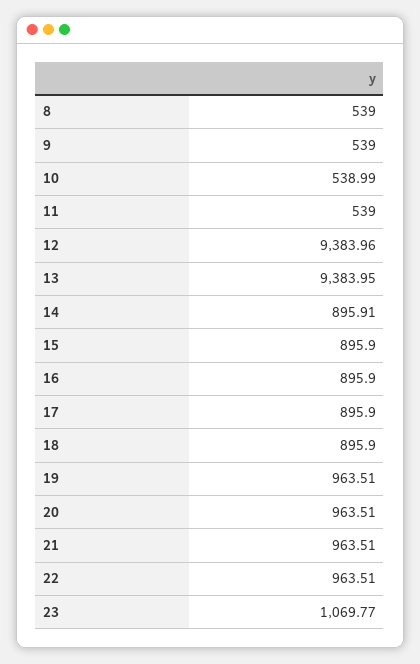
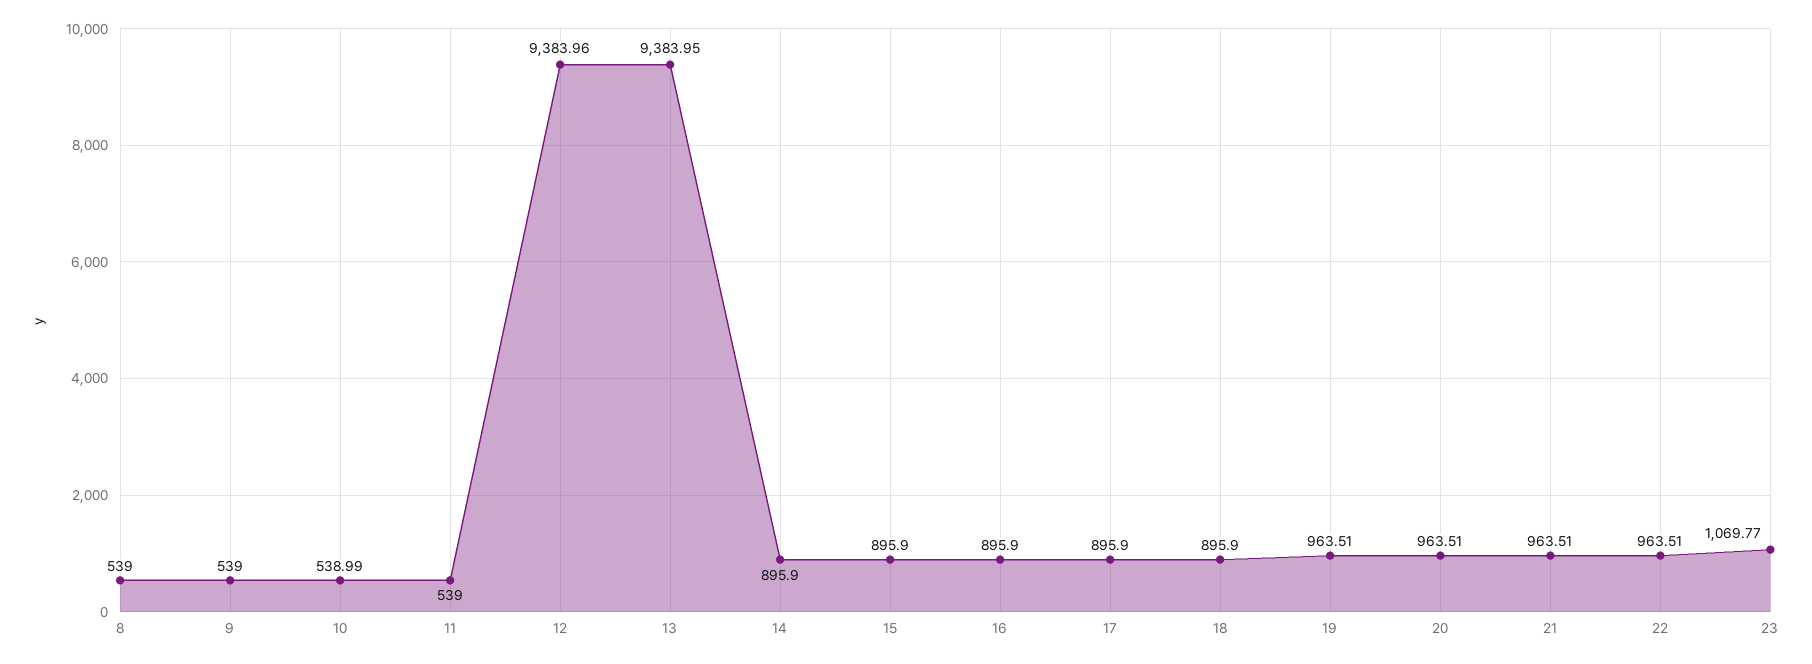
  {
    "8": 539,
    "9": 539,
    "10": 538.99,
    "11": 539,
    "12": 9383.96,
    "13": 9383.95,
-   "14": 895.91,
+   "14": 895.9,
    "15": 895.9,
    "16": 895.9,
    "17": 895.9,
    "18": 895.9,
    "19": 963.51,
    "20": 963.51,
    "21": 963.51,
    "22": 963.51,
    "23": 1069.77
  }

